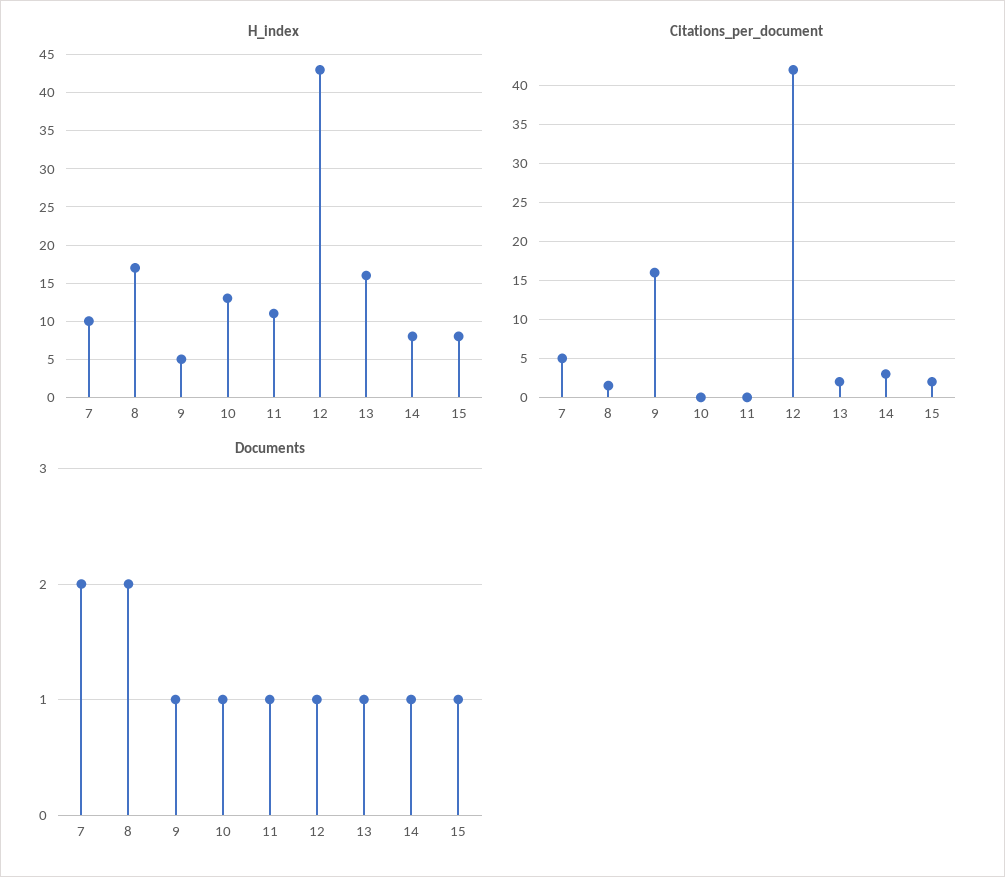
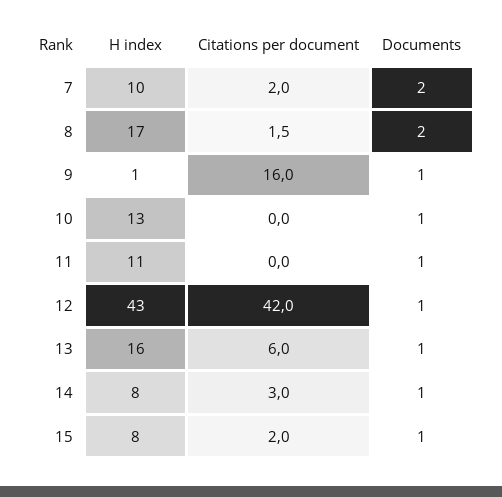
  {
    "H_index": {
      "7": 10,
      "8": 17,
-     "9": 5,
+     "9": 1,
      "10": 13,
      "11": 11,
      "12": 43,
      "13": 16,
      "14": 8,
      "15": 8
    },
    "Citations_per_document": {
-     "7": 5,
+     "7": 2,
      "8": 1.5,
      "9": 16,
      "10": 0,
      "11": 0,
      "12": 42,
-     "13": 2,
+     "13": 6,
      "14": 3,
      "15": 2
    },
    "Documents": {
      "7": 2,
      "8": 2,
      "9": 1,
      "10": 1,
      "11": 1,
      "12": 1,
      "13": 1,
      "14": 1,
      "15": 1
    }
  }

